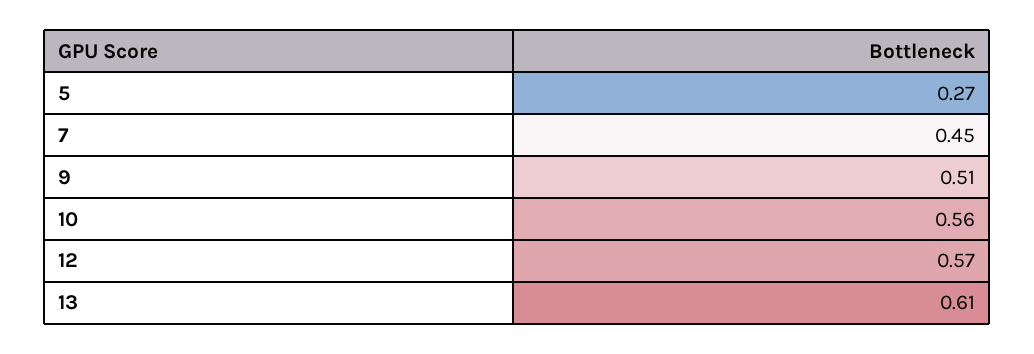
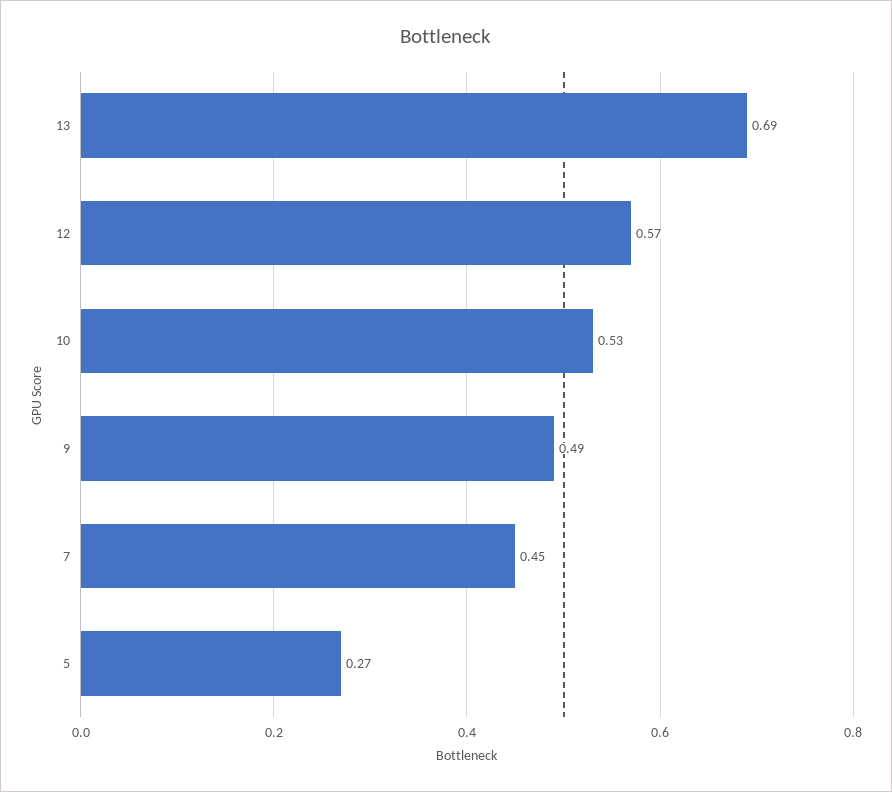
  {
    "5": 0.27,
    "7": 0.45,
-   "9": 0.51,
+   "9": 0.49,
-   "10": 0.56,
+   "10": 0.53,
    "12": 0.57,
-   "13": 0.61
+   "13": 0.69
  }

